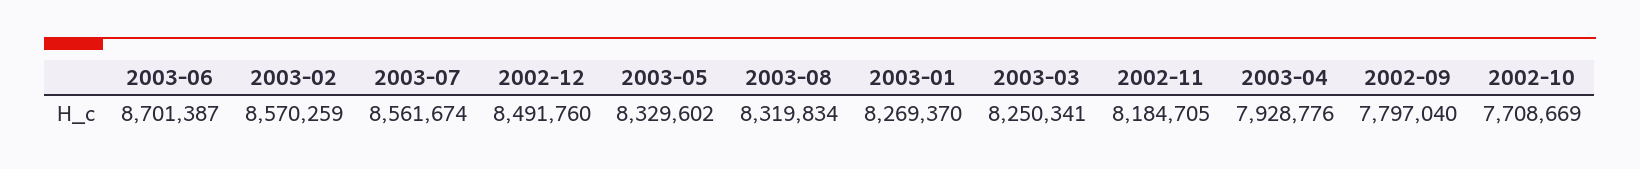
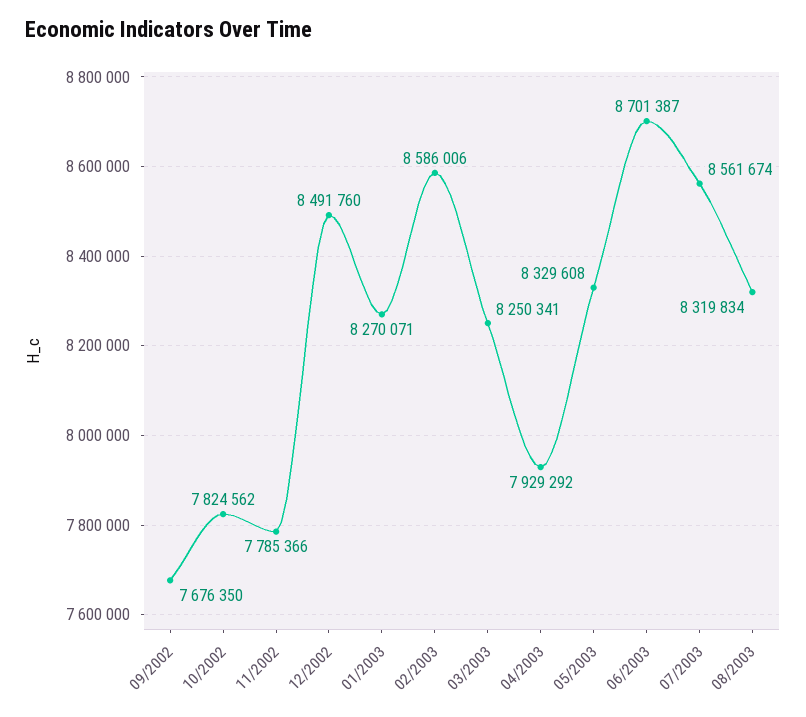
  {
    "2003-06": 8701387,
-   "2003-02": 8570259,
+   "2003-02": 8586006,
    "2003-07": 8561674,
    "2002-12": 8491760,
-   "2003-05": 8329602,
+   "2003-05": 8329608,
    "2003-08": 8319834,
-   "2003-01": 8269370,
+   "2003-01": 8270071,
    "2003-03": 8250341,
-   "2002-11": 8184705,
+   "2002-11": 7785366,
-   "2003-04": 7928776,
+   "2003-04": 7929292,
-   "2002-09": 7797040,
+   "2002-09": 7676350,
-   "2002-10": 7708669
+   "2002-10": 7824562
  }

